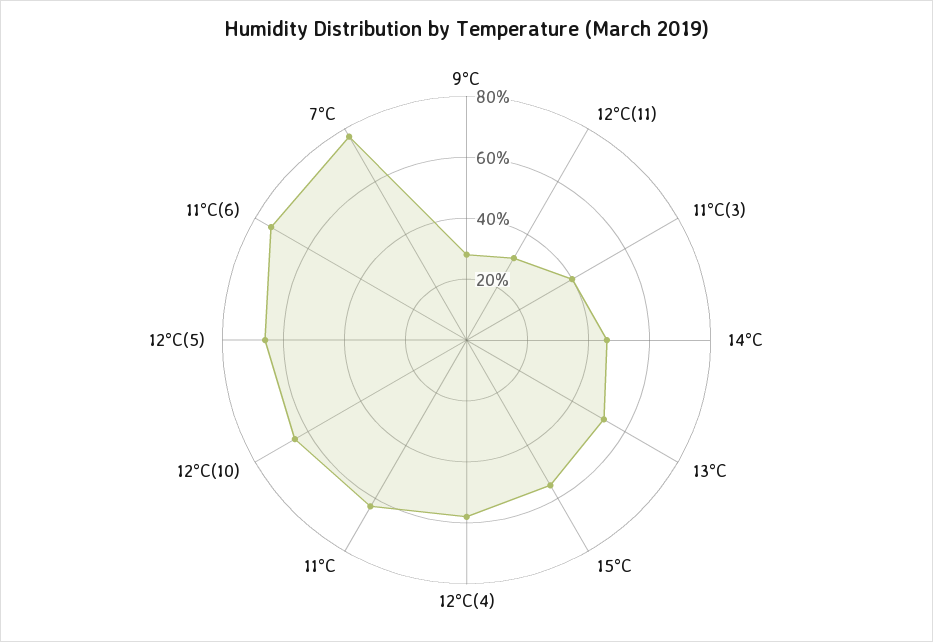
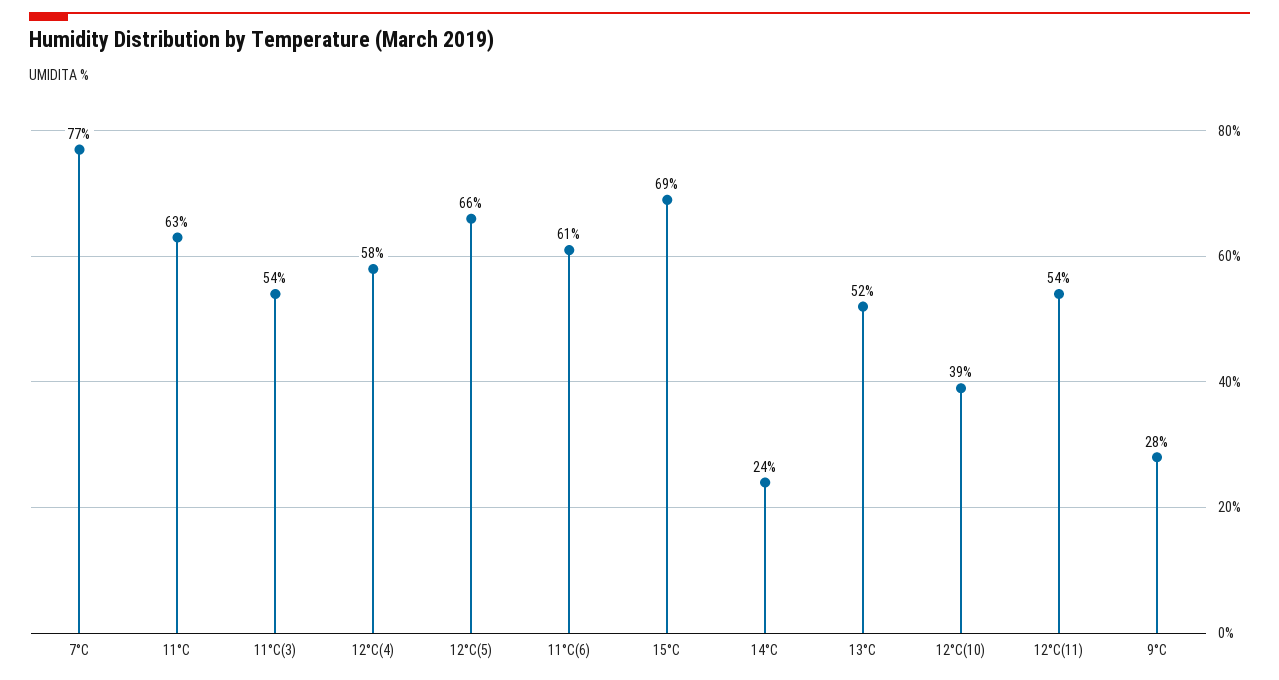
  {
    "9°C": 28,
-   "12°C(11)": 30,
+   "12°C(11)": 54,
-   "11°C(3)": 40,
+   "11°C(3)": 54,
-   "14°C": 45,
+   "14°C": 24,
    "13°C": 52,
-   "15°C": 55,
+   "15°C": 69,
    "12°C(4)": 58,
    "11°C": 63,
-   "12°C(10)": 65,
+   "12°C(10)": 39,
    "12°C(5)": 66,
-   "11°C(6)": 75,
+   "11°C(6)": 61,
    "7°C": 77
  }

